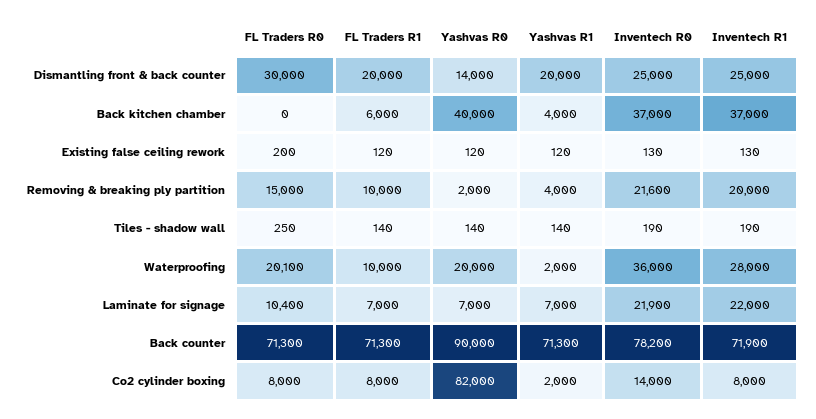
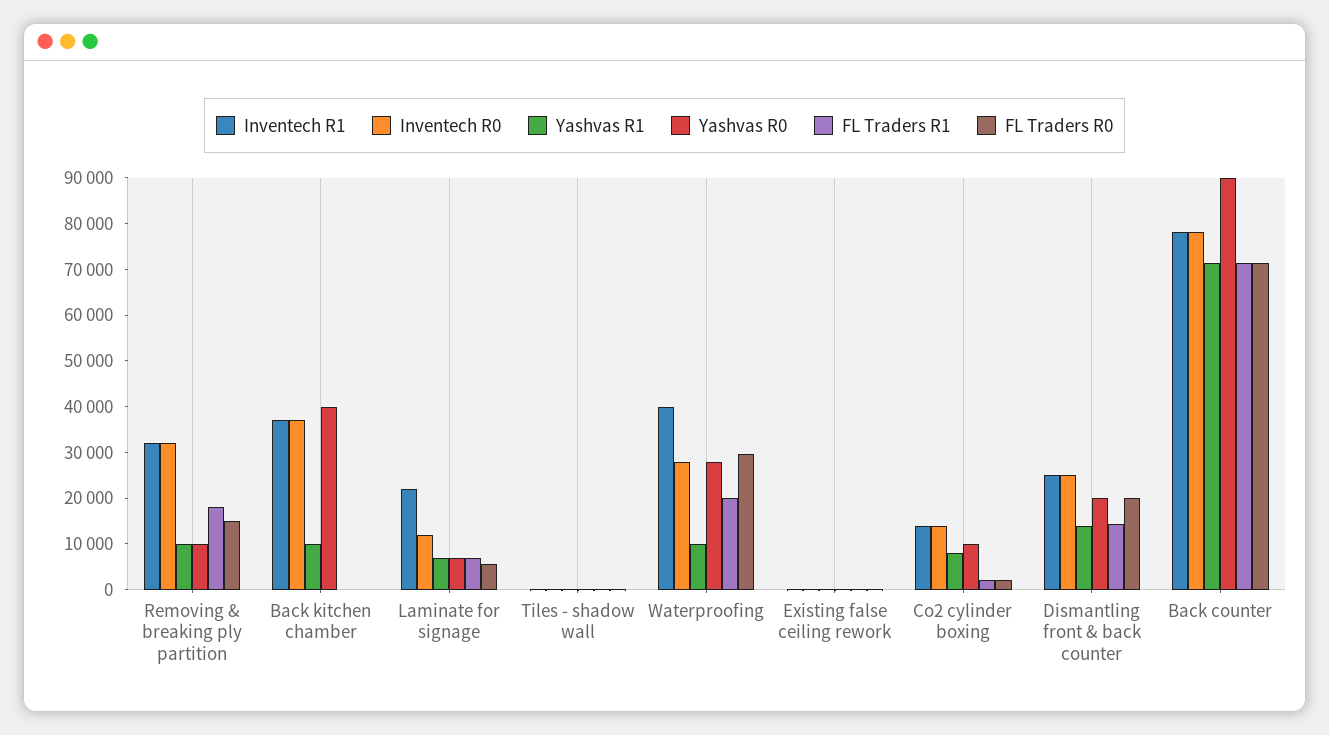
  {
    "FL Traders R0": {
-     "Dismantling front & back counter": 30000,
+     "Dismantling front & back counter": 20000,
      "Back kitchen chamber": 0,
      "Existing false ceiling rework": 200,
      "Removing & breaking ply partition": 15000,
      "Tiles - shadow wall": 250,
-     "Waterproofing": 20100,
+     "Waterproofing": 30000,
-     "Laminate for signage": 10400,
+     "Laminate for signage": 6000,
      "Back counter": 71300,
-     "Co2 cylinder boxing": 8000
+     "Co2 cylinder boxing": 2000
    },
    "FL Traders R1": {
-     "Dismantling front & back counter": 20000,
+     "Dismantling front & back counter": 14000,
-     "Back kitchen chamber": 6000,
+     "Back kitchen chamber": 0,
      "Existing false ceiling rework": 120,
-     "Removing & breaking ply partition": 10000,
+     "Removing & breaking ply partition": 18000,
      "Tiles - shadow wall": 140,
-     "Waterproofing": 10000,
+     "Waterproofing": 20000,
      "Laminate for signage": 7000,
      "Back counter": 71300,
-     "Co2 cylinder boxing": 8000
+     "Co2 cylinder boxing": 2000
    },
    "Yashvas R0": {
-     "Dismantling front & back counter": 14000,
+     "Dismantling front & back counter": 20000,
      "Back kitchen chamber": 40000,
      "Existing false ceiling rework": 120,
-     "Removing & breaking ply partition": 2000,
+     "Removing & breaking ply partition": 10000,
      "Tiles - shadow wall": 140,
-     "Waterproofing": 20000,
+     "Waterproofing": 28000,
      "Laminate for signage": 7000,
      "Back counter": 90000,
-     "Co2 cylinder boxing": 82000
+     "Co2 cylinder boxing": 10000
    },
    "Yashvas R1": {
-     "Dismantling front & back counter": 20000,
+     "Dismantling front & back counter": 14000,
-     "Back kitchen chamber": 4000,
+     "Back kitchen chamber": 10000,
      "Existing false ceiling rework": 120,
-     "Removing & breaking ply partition": 4000,
+     "Removing & breaking ply partition": 10000,
      "Tiles - shadow wall": 140,
-     "Waterproofing": 2000,
+     "Waterproofing": 10000,
      "Laminate for signage": 7000,
      "Back counter": 71300,
-     "Co2 cylinder boxing": 2000
+     "Co2 cylinder boxing": 8000
    },
    "Inventech R0": {
      "Dismantling front & back counter": 25000,
      "Back kitchen chamber": 37000,
      "Existing false ceiling rework": 130,
-     "Removing & breaking ply partition": 21600,
+     "Removing & breaking ply partition": 32000,
      "Tiles - shadow wall": 190,
-     "Waterproofing": 36000,
+     "Waterproofing": 28000,
-     "Laminate for signage": 21900,
+     "Laminate for signage": 12000,
      "Back counter": 78200,
      "Co2 cylinder boxing": 14000
    },
    "Inventech R1": {
      "Dismantling front & back counter": 25000,
      "Back kitchen chamber": 37000,
      "Existing false ceiling rework": 130,
-     "Removing & breaking ply partition": 20000,
+     "Removing & breaking ply partition": 32000,
      "Tiles - shadow wall": 190,
-     "Waterproofing": 28000,
+     "Waterproofing": 40000,
      "Laminate for signage": 22000,
-     "Back counter": 71900,
+     "Back counter": 78000,
-     "Co2 cylinder boxing": 8000
+     "Co2 cylinder boxing": 14000
    }
  }

